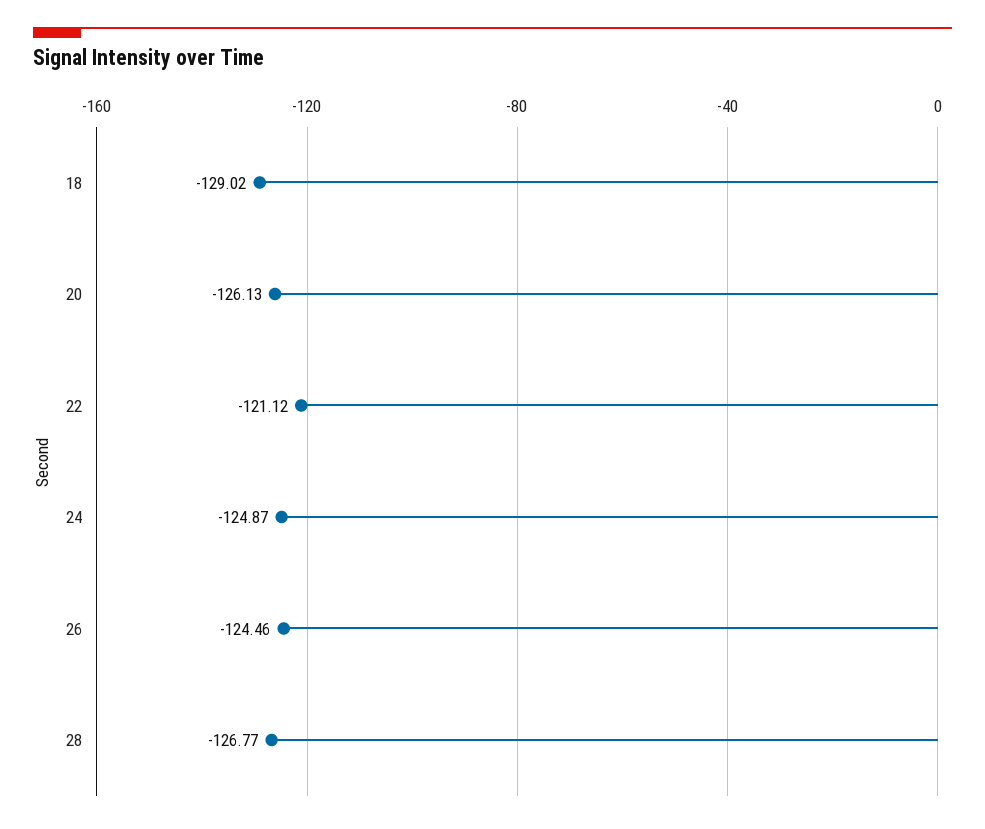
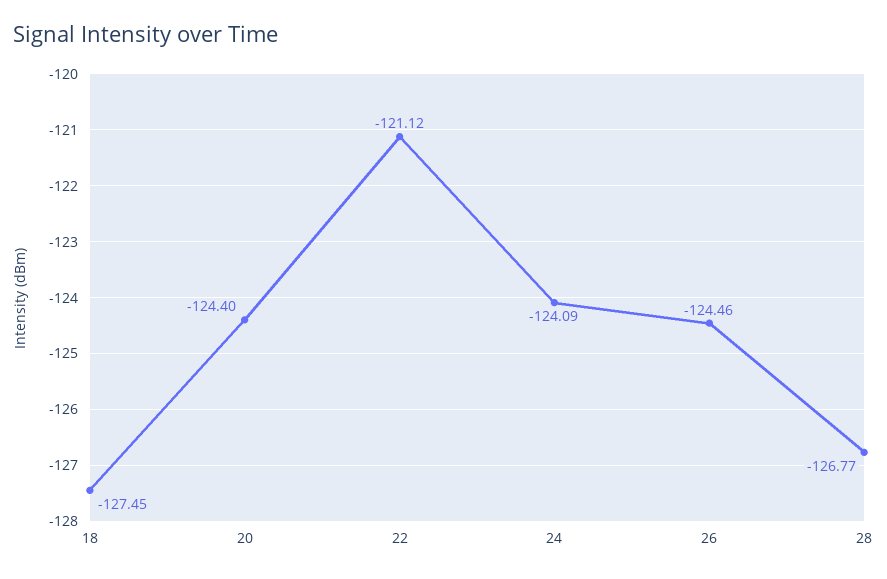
  {
-   "18": -129.02,
+   "18": -127.45,
-   "20": -126.13,
+   "20": -124.4,
    "22": -121.12,
-   "24": -124.87,
+   "24": -124.09,
    "26": -124.46,
    "28": -126.77
  }

